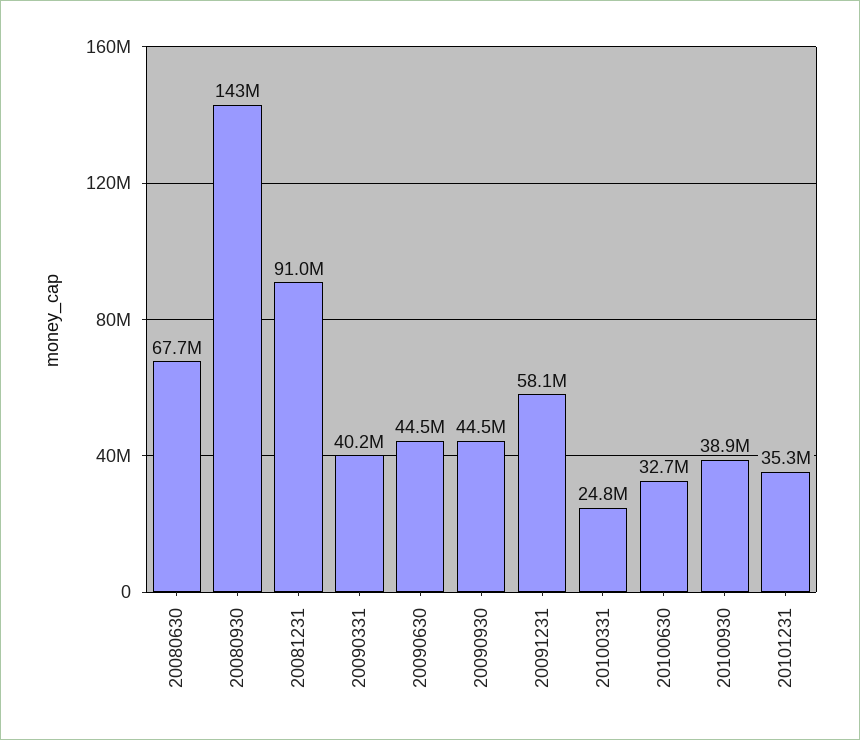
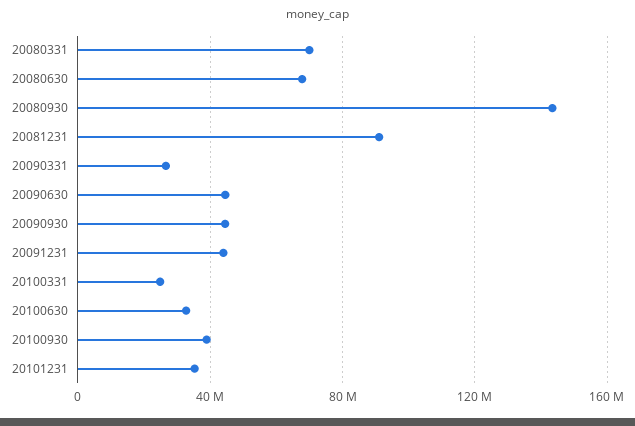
  {
    "20080630": 67700000,
    "20080930": 143000000,
    "20081231": 91000000,
-   "20090331": 40200000,
+   "20090331": 25000000,
    "20090630": 44500000,
    "20090930": 44500000,
-   "20091231": 58100000,
+   "20091231": 45000000,
    "20100331": 24800000,
    "20100630": 32700000,
    "20100930": 38900000,
-   "20101231": 35300000
+   "20101231": 35300000,
+   "20080331": 70000000
  }

